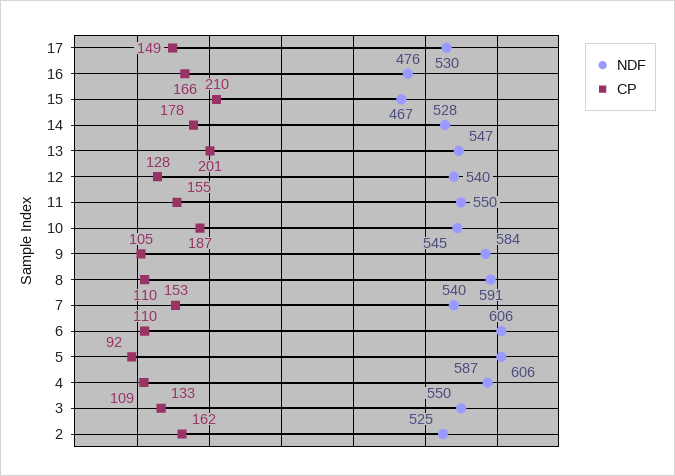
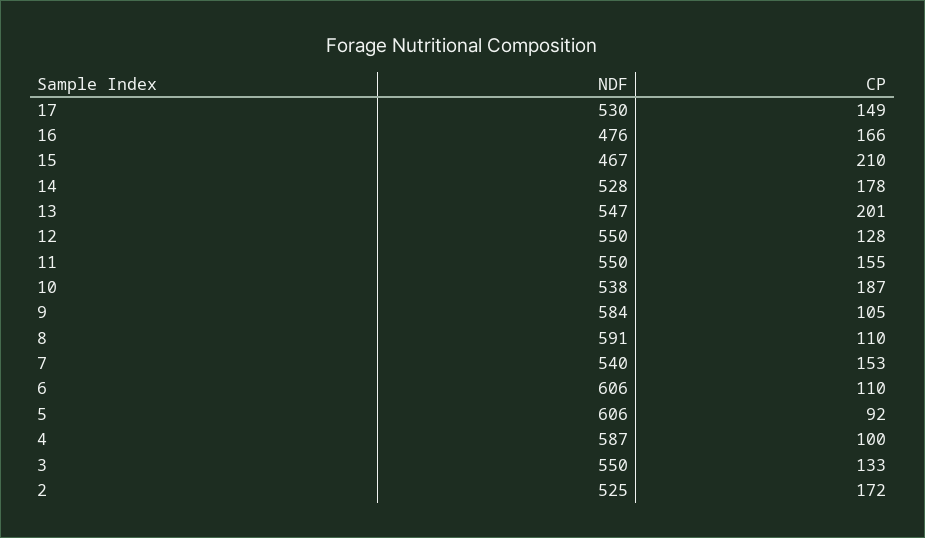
  {
    "NDF": {
      "17": 530,
      "16": 476,
      "15": 467,
      "14": 528,
      "13": 547,
-     "12": 540,
+     "12": 550,
      "11": 550,
-     "10": 545,
+     "10": 538,
      "9": 584,
      "8": 591,
      "7": 540,
      "6": 606,
      "5": 606,
      "4": 587,
      "3": 550,
      "2": 525
    },
    "CP": {
      "17": 149,
      "16": 166,
      "15": 210,
      "14": 178,
      "13": 201,
      "12": 128,
      "11": 155,
      "10": 187,
      "9": 105,
      "8": 110,
      "7": 153,
      "6": 110,
      "5": 92,
-     "4": 109,
+     "4": 100,
      "3": 133,
-     "2": 162
+     "2": 172
    }
  }

